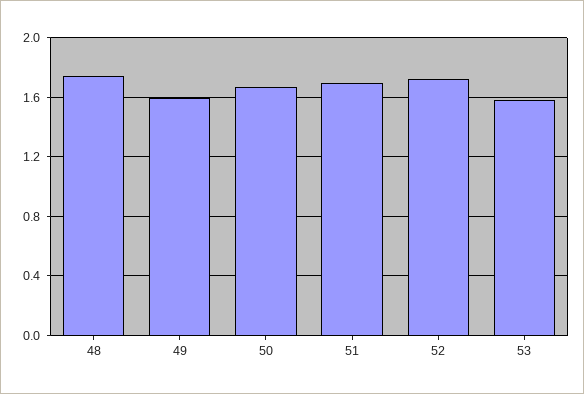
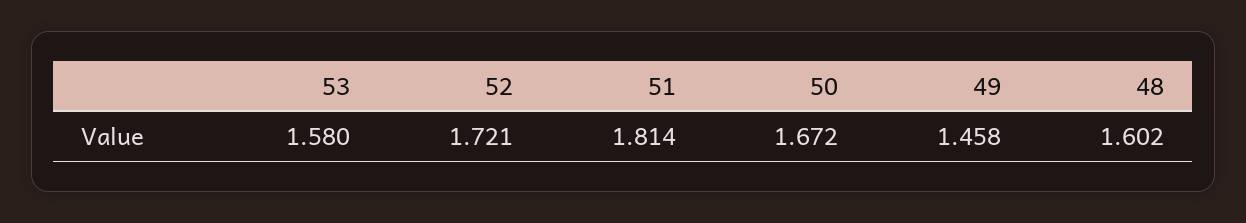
  {
-   "48": 1.75,
+   "48": 1.602,
-   "49": 1.6,
+   "49": 1.458,
    "50": 1.672,
-   "51": 1.7,
+   "51": 1.814,
    "52": 1.721,
    "53": 1.58
  }

